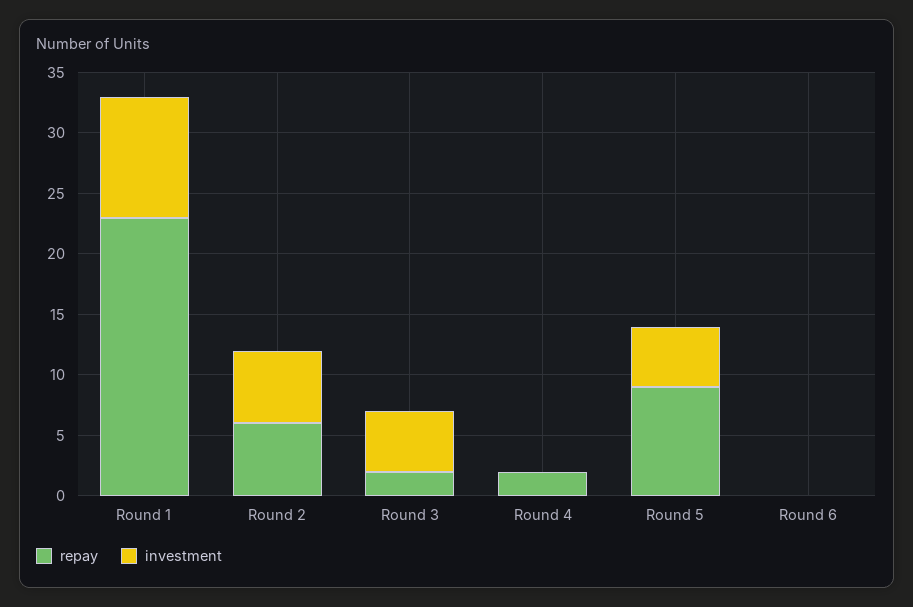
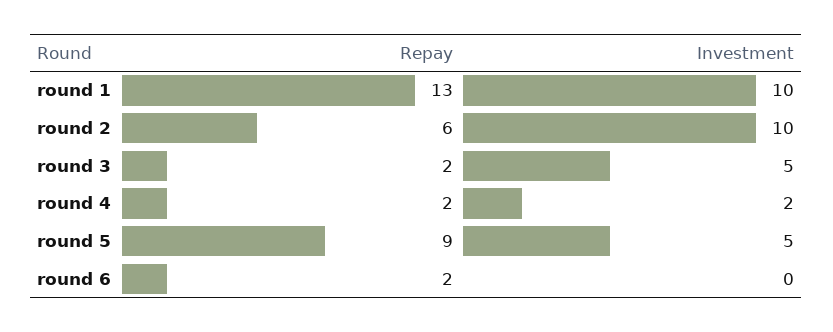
  {
    "repay": {
-     "Round 1": 23,
+     "Round 1": 13,
      "Round 2": 6,
      "Round 3": 2,
      "Round 4": 2,
      "Round 5": 9,
-     "Round 6": 0
+     "Round 6": 2
    },
    "investment": {
      "Round 1": 10,
-     "Round 2": 6,
+     "Round 2": 10,
      "Round 3": 5,
-     "Round 4": 0,
+     "Round 4": 2,
      "Round 5": 5,
      "Round 6": 0
    }
  }

